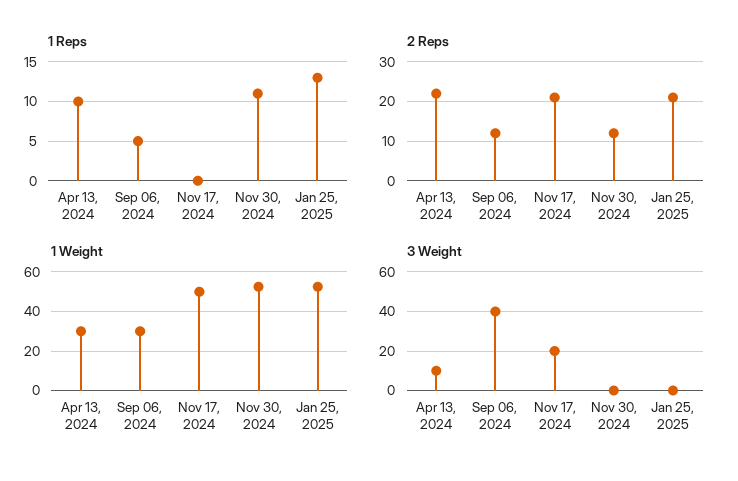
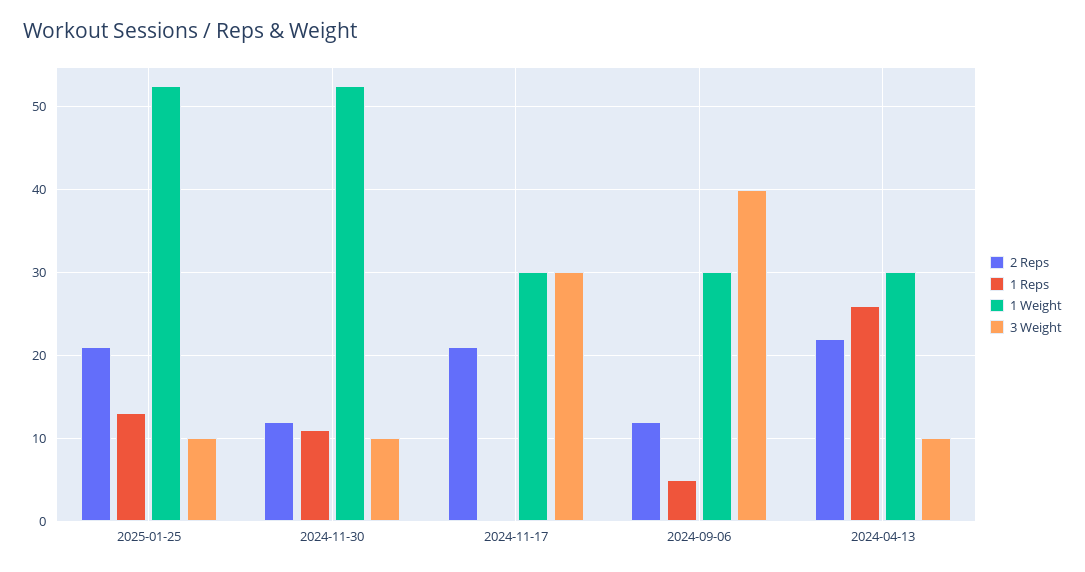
  {
    "1 Reps": {
-     "Apr 13, 2024": 10,
+     "Apr 13, 2024": 26,
      "Sep 06, 2024": 5,
      "Nov 17, 2024": 0,
      "Nov 30, 2024": 11,
      "Jan 25, 2025": 13
    },
    "2 Reps": {
      "Apr 13, 2024": 22,
      "Sep 06, 2024": 12,
      "Nov 17, 2024": 21,
      "Nov 30, 2024": 12,
      "Jan 25, 2025": 21
    },
    "1 Weight": {
      "Apr 13, 2024": 30,
      "Sep 06, 2024": 30,
-     "Nov 17, 2024": 50,
+     "Nov 17, 2024": 30,
      "Nov 30, 2024": 53,
      "Jan 25, 2025": 53
    },
    "3 Weight": {
      "Apr 13, 2024": 10,
      "Sep 06, 2024": 40,
-     "Nov 17, 2024": 20,
+     "Nov 17, 2024": 30,
-     "Nov 30, 2024": 0,
+     "Nov 30, 2024": 10,
-     "Jan 25, 2025": 0
+     "Jan 25, 2025": 10
    }
  }

